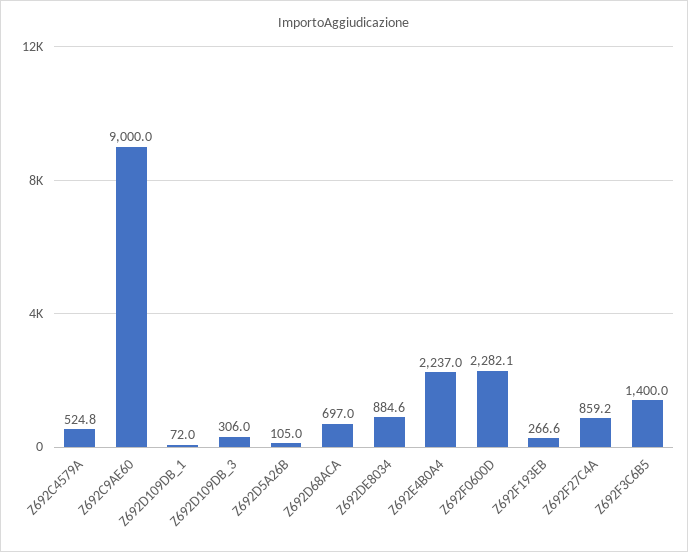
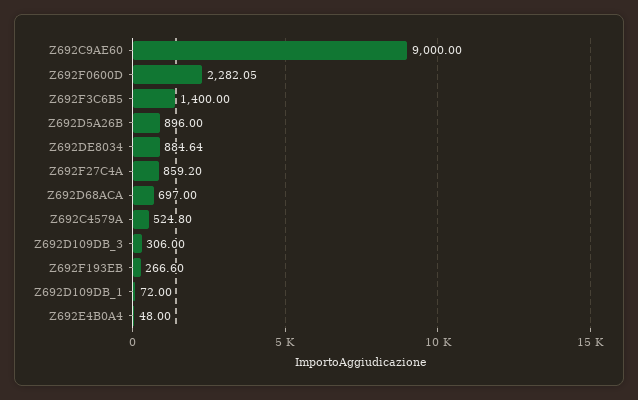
  {
    "Z692C4579A": 524.8,
    "Z692C9AE60": 9000,
    "Z692D109DB_1": 72,
    "Z692D109DB_3": 306,
-   "Z692D5A26B": 105,
+   "Z692D5A26B": 896,
    "Z692D68ACA": 697,
    "Z692DE8034": 884.64,
-   "Z692E4B0A4": 2237,
+   "Z692E4B0A4": 48,
    "Z692F0600D": 2282.05,
    "Z692F193EB": 266.6,
    "Z692F27C4A": 859.2,
    "Z692F3C6B5": 1400
  }

